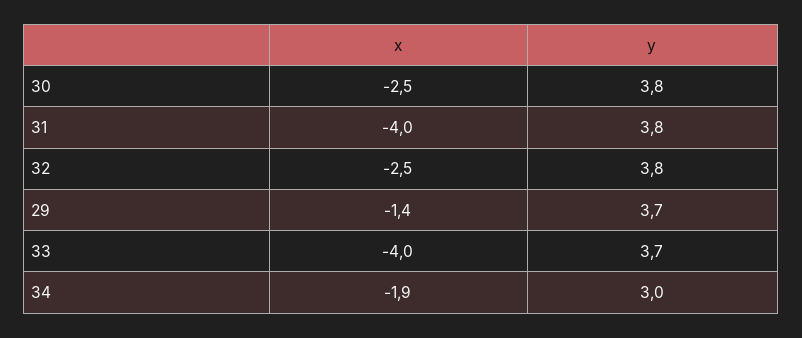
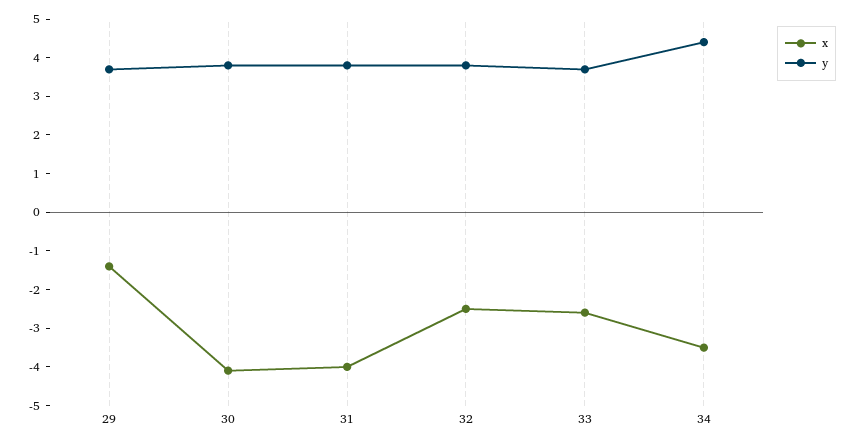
  {
    "x": {
-     "30": -2.5,
+     "30": -4,
      "31": -4,
      "32": -2.5,
      "29": -1.4,
-     "33": -4,
+     "33": -2.5,
-     "34": -1.9
+     "34": -3.5
    },
    "y": {
      "30": 3.8,
      "31": 3.8,
      "32": 3.8,
      "29": 3.7,
      "33": 3.7,
-     "34": 3
+     "34": 4.5
    }
  }

